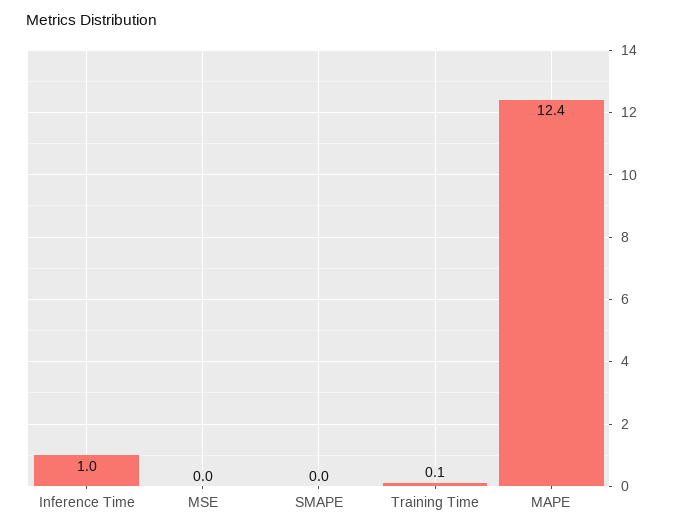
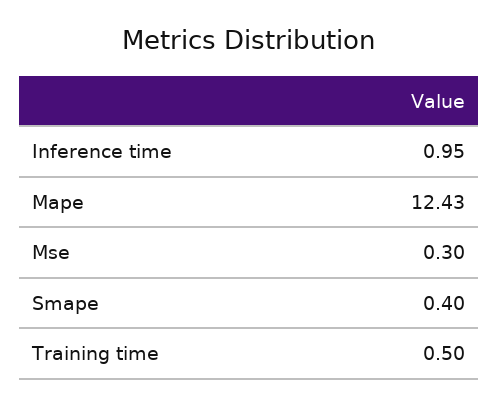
  {
    "Inference Time": 0.95,
-   "MSE": 0,
+   "MSE": 0.3,
-   "SMAPE": 0,
+   "SMAPE": 0.4,
-   "Training Time": 0.1,
+   "Training Time": 0.5,
    "MAPE": 12.43
  }

